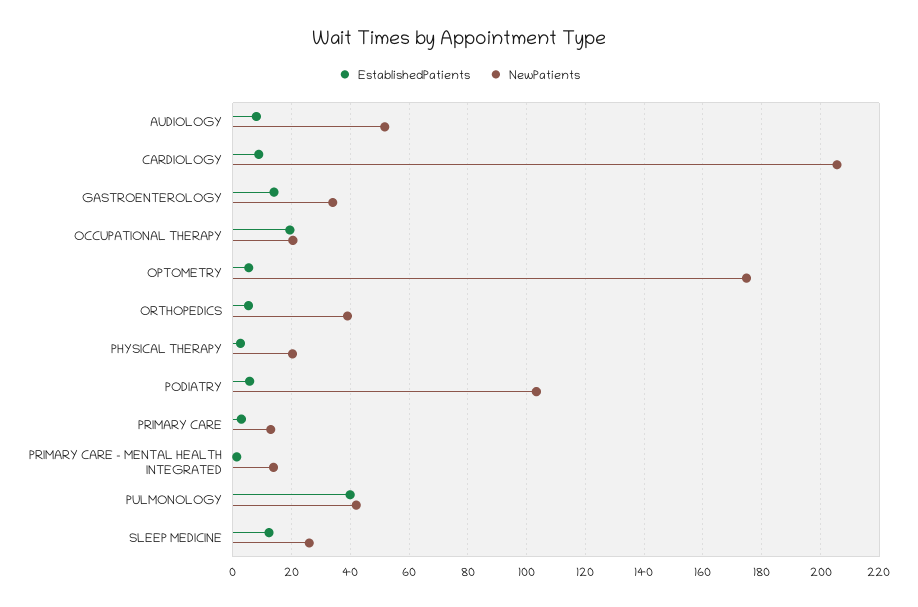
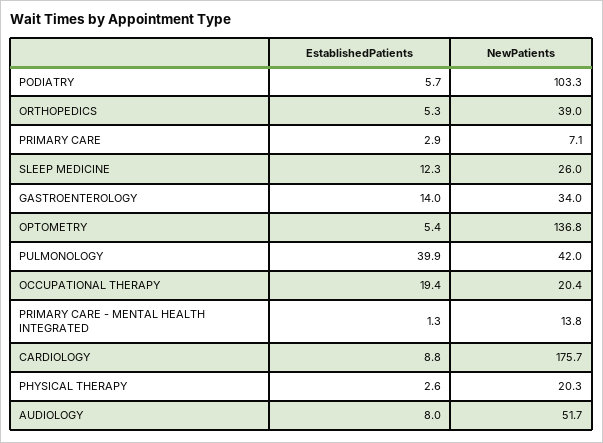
  {
    "EstablishedPatients": {
      "AUDIOLOGY": 8,
      "CARDIOLOGY": 8.8,
      "GASTROENTEROLOGY": 14,
      "OCCUPATIONAL THERAPY": 19.4,
      "OPTOMETRY": 5.4,
      "ORTHOPEDICS": 5.3,
      "PHYSICAL THERAPY": 2.6,
      "PODIATRY": 5.7,
      "PRIMARY CARE": 2.9,
      "PRIMARY CARE - MENTAL HEALTH INTEGRATED": 1.3,
      "PULMONOLOGY": 39.9,
      "SLEEP MEDICINE": 12.3
    },
    "NewPatients": {
      "AUDIOLOGY": 51.7,
-     "CARDIOLOGY": 205,
+     "CARDIOLOGY": 175.7,
      "GASTROENTEROLOGY": 34,
      "OCCUPATIONAL THERAPY": 20.4,
-     "OPTOMETRY": 175,
+     "OPTOMETRY": 136.8,
      "ORTHOPEDICS": 39,
      "PHYSICAL THERAPY": 20.3,
      "PODIATRY": 103.3,
-     "PRIMARY CARE": 12.5,
+     "PRIMARY CARE": 7.1,
      "PRIMARY CARE - MENTAL HEALTH INTEGRATED": 13.8,
      "PULMONOLOGY": 42,
      "SLEEP MEDICINE": 26
    }
  }

